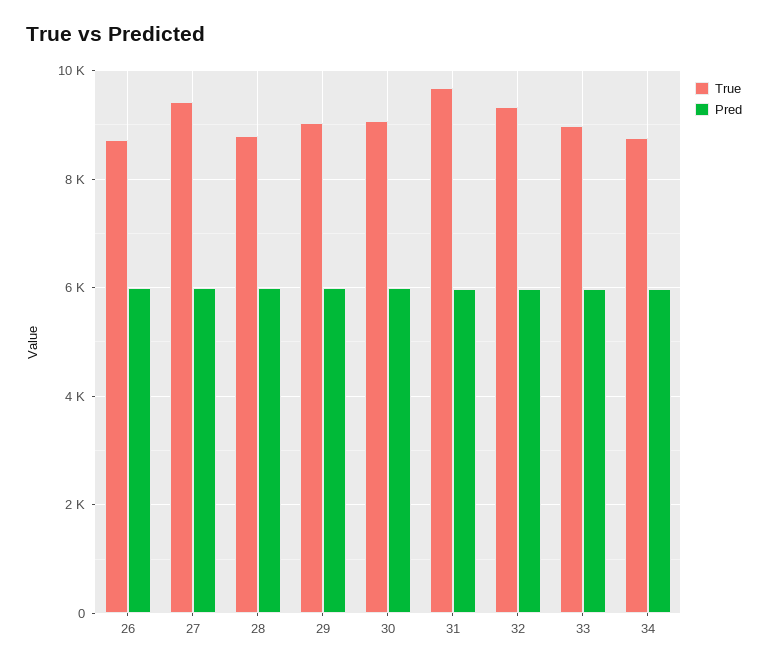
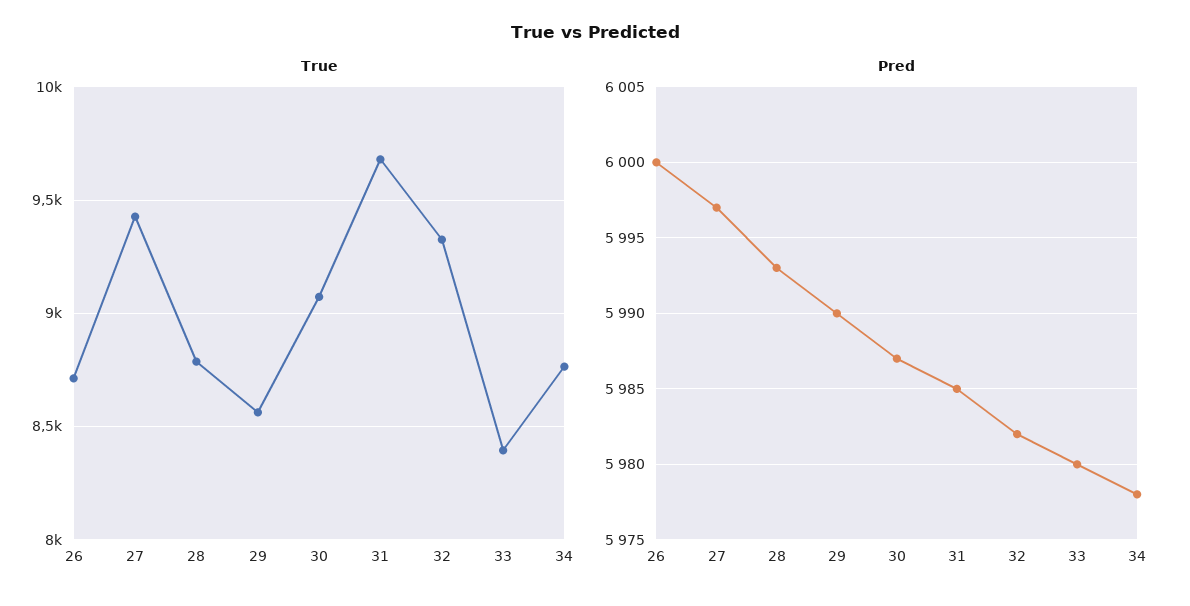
  {
    "True": {
      "26": 8700,
      "27": 9450,
      "28": 8800,
-     "29": 9000,
+     "29": 8550,
      "30": 9050,
      "31": 9700,
      "32": 9350,
-     "33": 9000,
+     "33": 8400,
      "34": 8750
    },
    "Pred": {
      "26": 6000,
      "27": 5997,
      "28": 5993,
      "29": 5990,
      "30": 5987,
      "31": 5985,
      "32": 5982,
      "33": 5980,
      "34": 5978
    }
  }

